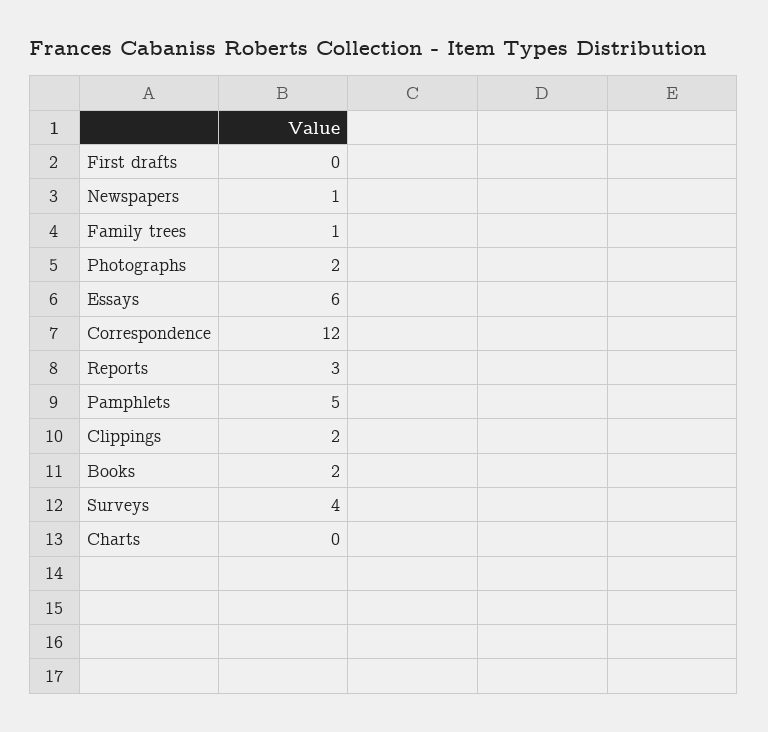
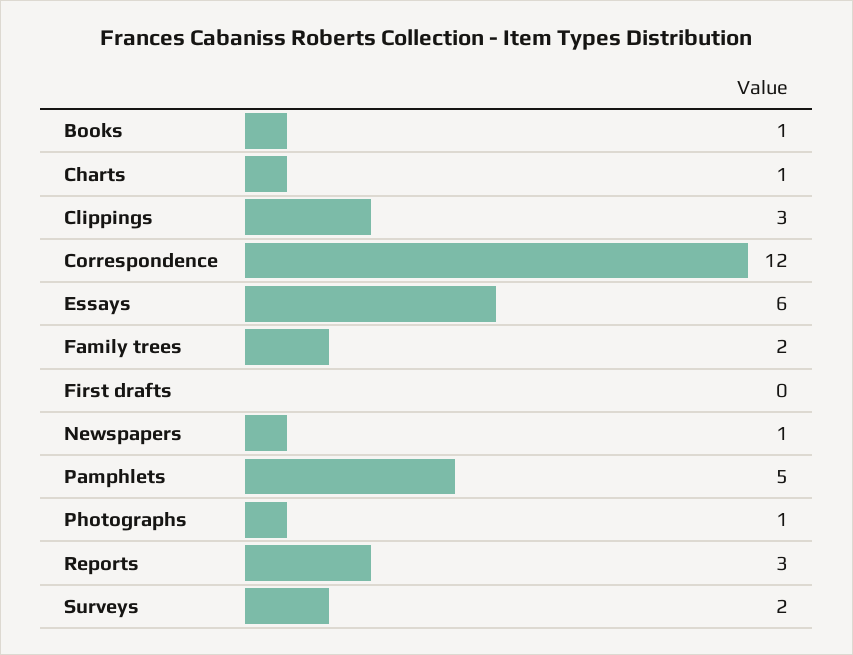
  {
    "First drafts": 0,
    "Newspapers": 1,
-   "Family trees": 1,
+   "Family trees": 2,
-   "Photographs": 2,
+   "Photographs": 1,
    "Essays": 6,
    "Correspondence": 12,
    "Reports": 3,
    "Pamphlets": 5,
-   "Clippings": 2,
+   "Clippings": 3,
-   "Books": 2,
+   "Books": 1,
-   "Surveys": 4,
+   "Surveys": 2,
-   "Charts": 0
+   "Charts": 1
  }

